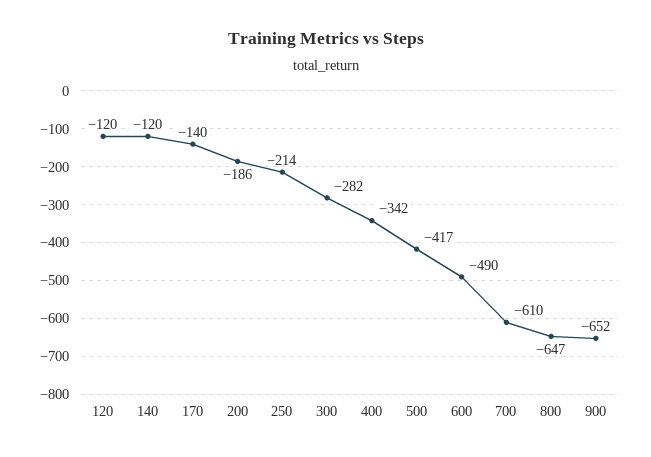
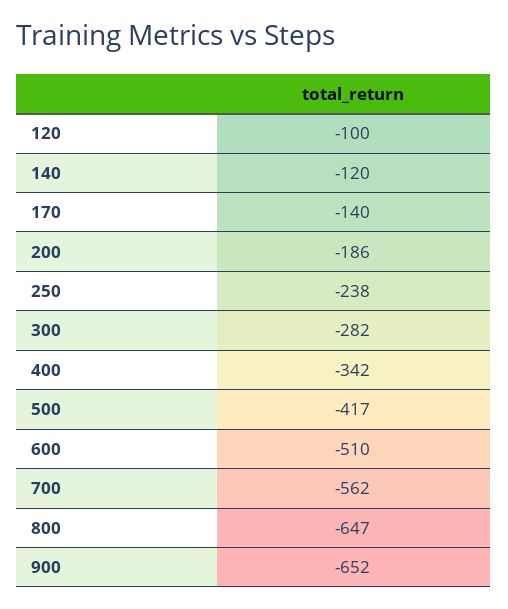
  {
-   "120": -120,
+   "120": -100,
    "140": -120,
    "170": -140,
    "200": -186,
-   "250": -214,
+   "250": -238,
    "300": -282,
    "400": -342,
    "500": -417,
-   "600": -490,
+   "600": -510,
-   "700": -610,
+   "700": -562,
    "800": -647,
    "900": -652
  }

